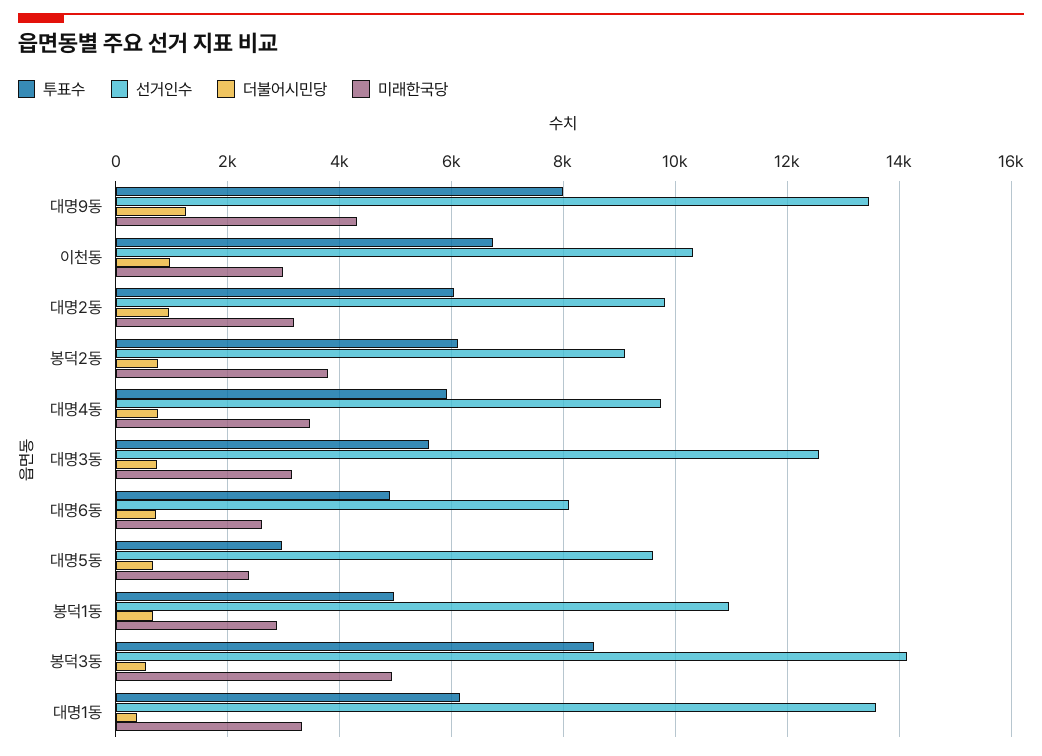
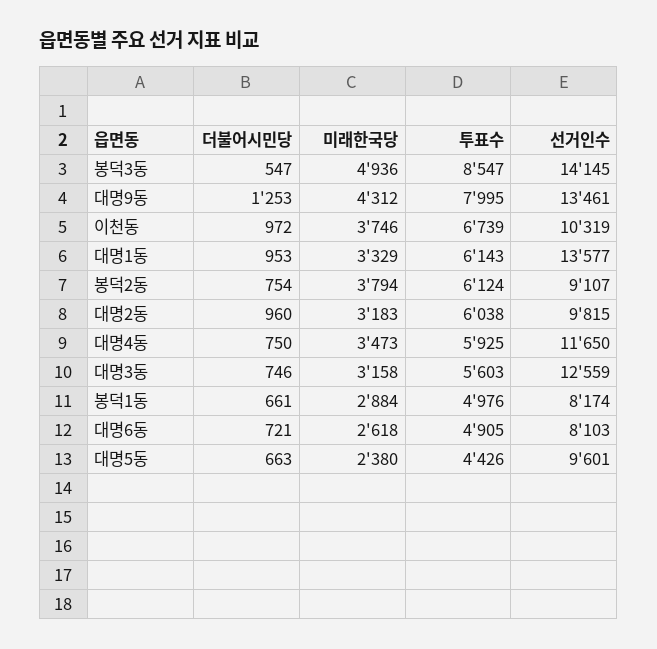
  {
    "투표수": {
      "대명9동": 7995,
      "이천동": 6739,
      "대명2동": 6038,
      "봉덕2동": 6124,
      "대명4동": 5925,
      "대명3동": 5603,
      "대명6동": 4905,
-     "대명5동": 3000,
+     "대명5동": 4426,
      "봉덕1동": 4976,
      "봉덕3동": 8547,
      "대명1동": 6143
    },
    "선거인수": {
      "대명9동": 13461,
      "이천동": 10319,
      "대명2동": 9815,
      "봉덕2동": 9107,
-     "대명4동": 9800,
+     "대명4동": 11650,
      "대명3동": 12559,
      "대명6동": 8103,
      "대명5동": 9601,
-     "봉덕1동": 11000,
+     "봉덕1동": 8174,
      "봉덕3동": 14145,
      "대명1동": 13577
    },
    "더불어시민당": {
      "대명9동": 1253,
      "이천동": 972,
      "대명2동": 960,
      "봉덕2동": 754,
      "대명4동": 750,
      "대명3동": 746,
      "대명6동": 721,
      "대명5동": 663,
      "봉덕1동": 661,
      "봉덕3동": 547,
-     "대명1동": 400
+     "대명1동": 953
    },
    "미래한국당": {
      "대명9동": 4312,
-     "이천동": 3000,
+     "이천동": 3746,
      "대명2동": 3183,
      "봉덕2동": 3794,
      "대명4동": 3473,
      "대명3동": 3158,
      "대명6동": 2618,
      "대명5동": 2380,
      "봉덕1동": 2884,
      "봉덕3동": 4936,
      "대명1동": 3329
    }
  }

